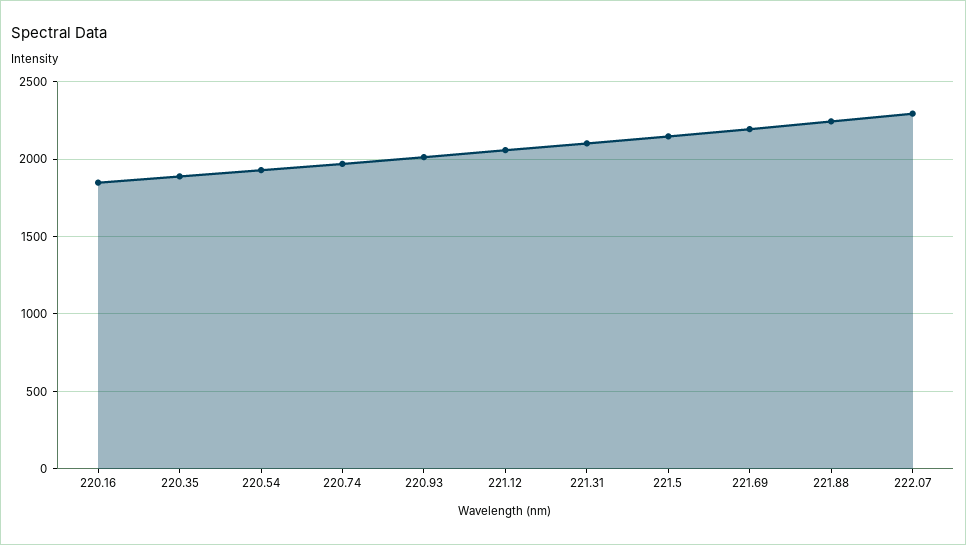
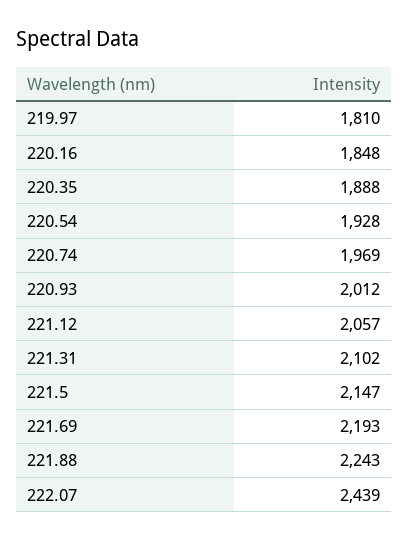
  {
    "220.16": 1848,
    "220.35": 1888,
    "220.54": 1928,
    "220.74": 1969,
    "220.93": 2012,
    "221.12": 2057,
    "221.31": 2102,
    "221.5": 2147,
    "221.69": 2193,
    "221.88": 2243,
-   "222.07": 2300
+   "222.07": 2439,
+   "219.97": 1810
  }

